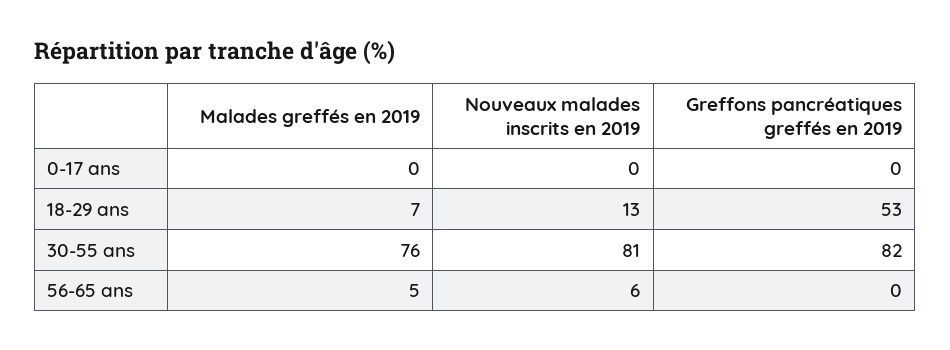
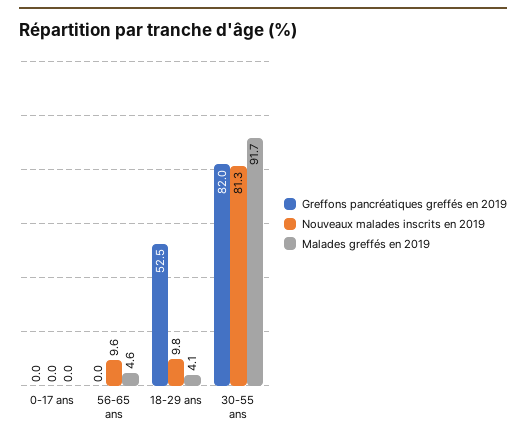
  {
    "Malades greffés en 2019": {
      "0-17 ans": 0,
-     "18-29 ans": 7,
+     "18-29 ans": 4.1,
-     "30-55 ans": 76,
+     "30-55 ans": 91.7,
      "56-65 ans": 4.6
    },
    "Nouveaux malades inscrits en 2019": {
      "0-17 ans": 0,
-     "18-29 ans": 13,
+     "18-29 ans": 9.8,
      "30-55 ans": 81.3,
-     "56-65 ans": 6
+     "56-65 ans": 9.6
    },
    "Greffons pancréatiques greffés en 2019": {
      "0-17 ans": 0,
      "18-29 ans": 52.5,
      "30-55 ans": 82,
      "56-65 ans": 0
    }
  }

